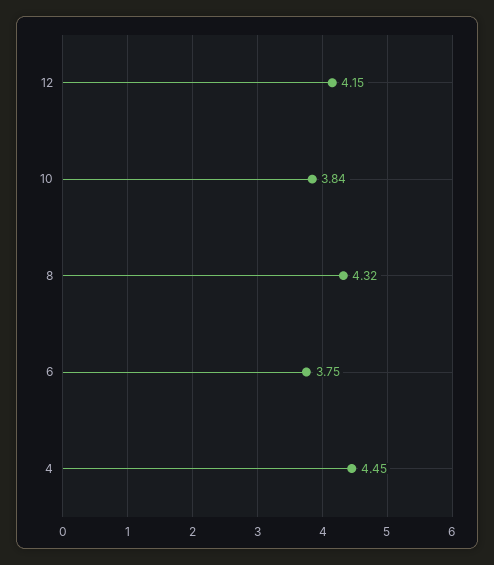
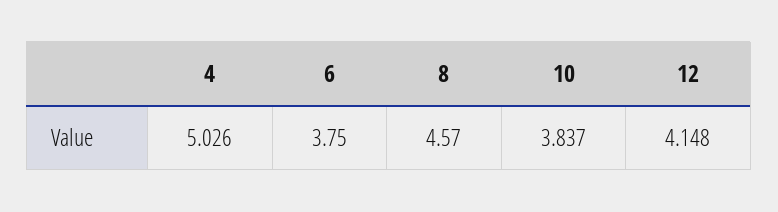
  {
    "12": 4.148,
    "10": 3.837,
-   "8": 4.32,
+   "8": 4.57,
    "6": 3.75,
-   "4": 4.45
+   "4": 5.026
  }

